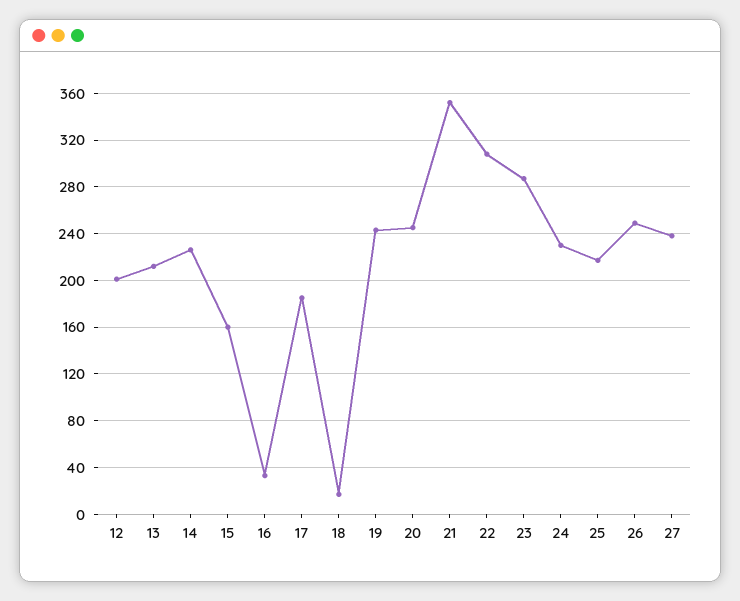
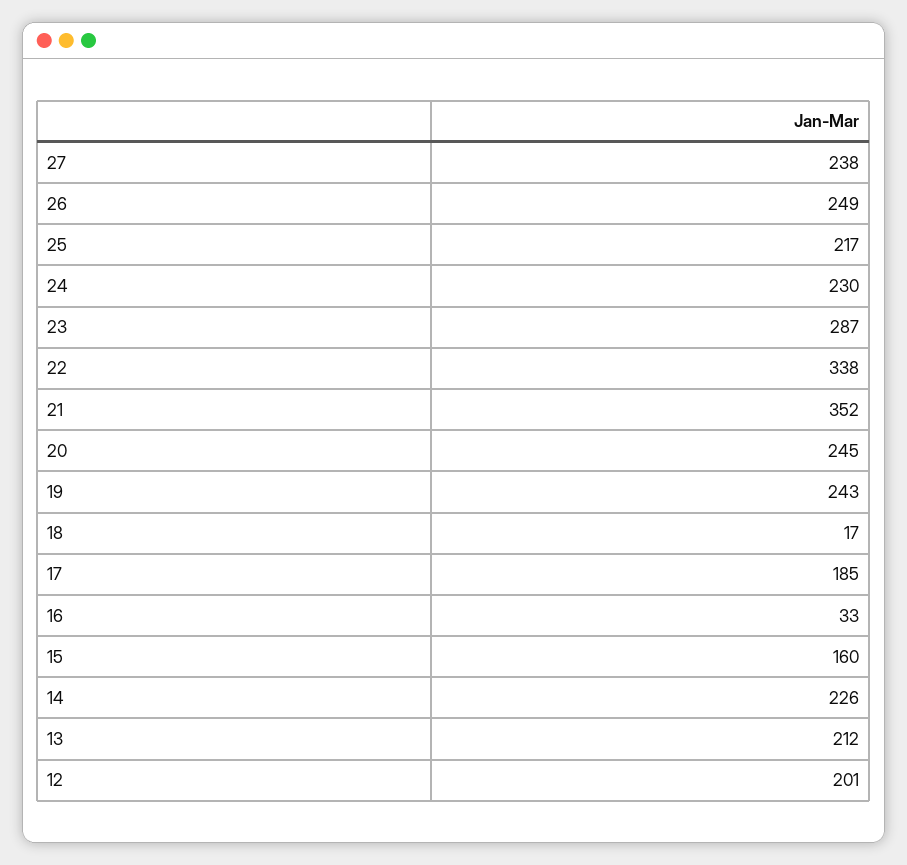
  {
    "12": 201,
    "13": 212,
    "14": 226,
    "15": 160,
    "16": 33,
    "17": 185,
    "18": 17,
    "19": 243,
    "20": 245,
    "21": 352,
-   "22": 310,
+   "22": 338,
    "23": 287,
    "24": 230,
    "25": 217,
    "26": 249,
    "27": 238
  }

